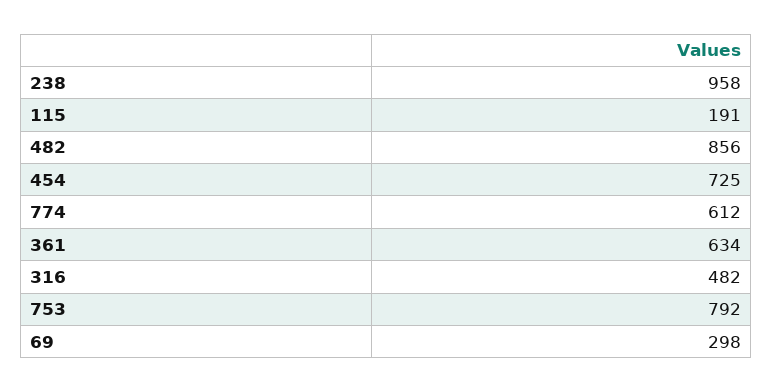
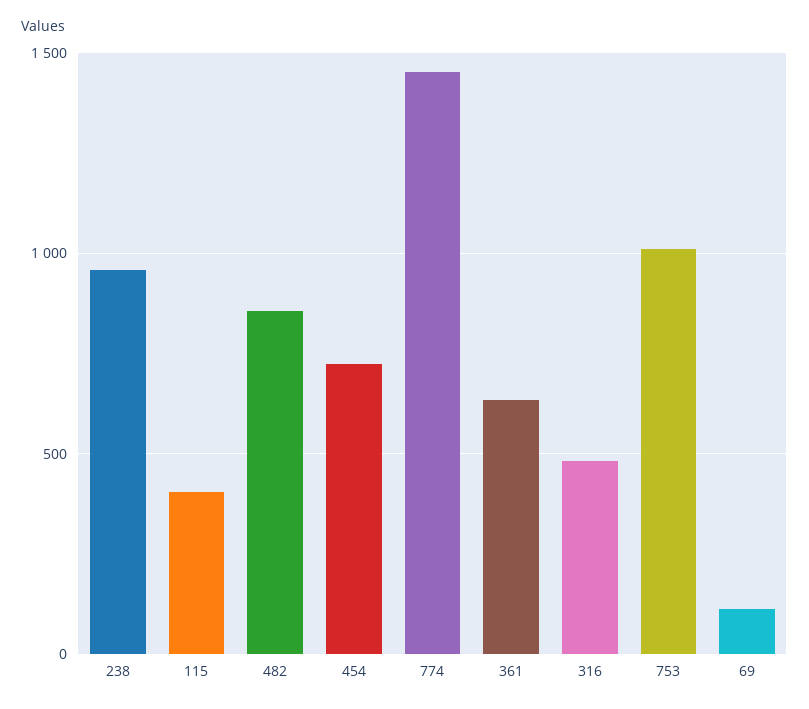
  {
    "238": 958,
-   "115": 191,
+   "115": 400,
    "482": 856,
    "454": 725,
-   "774": 612,
+   "774": 1450,
    "361": 634,
    "316": 482,
-   "753": 792,
+   "753": 1000,
-   "69": 298
+   "69": 100
  }

